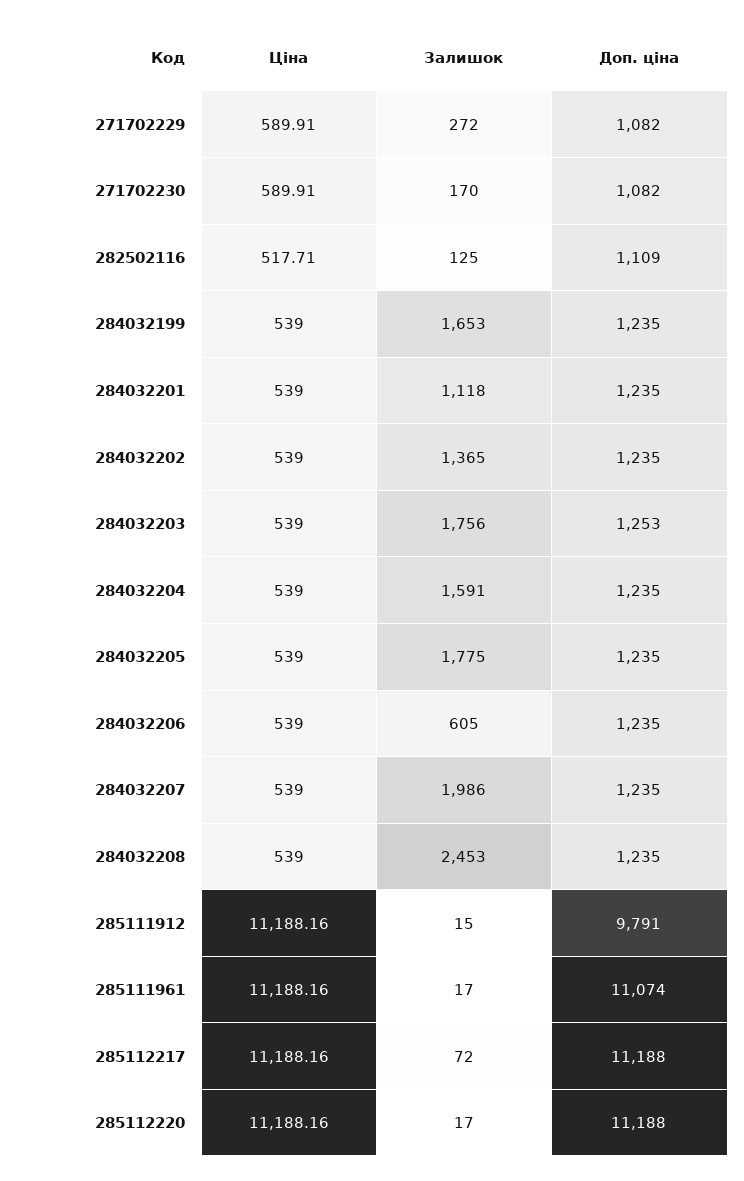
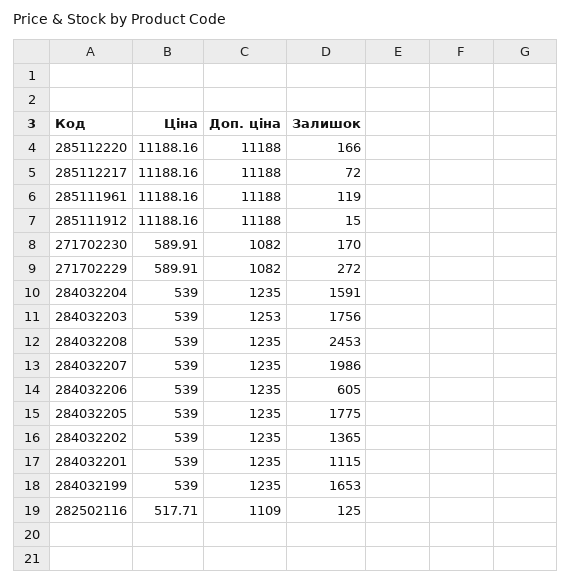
  {
    "Ціна": {
      "271702229": 589.91,
      "271702230": 589.91,
      "282502116": 517.71,
      "284032199": 539,
      "284032201": 539,
      "284032202": 539,
      "284032203": 539,
      "284032204": 539,
      "284032205": 539,
      "284032206": 539,
      "284032207": 539,
      "284032208": 539,
      "285111912": 11188.16,
      "285111961": 11188.16,
      "285112217": 11188.16,
      "285112220": 11188.16
    },
    "Залишок": {
      "271702229": 272,
      "271702230": 170,
      "282502116": 125,
      "284032199": 1653,
-     "284032201": 1118,
+     "284032201": 1115,
      "284032202": 1365,
      "284032203": 1756,
      "284032204": 1591,
      "284032205": 1775,
      "284032206": 605,
      "284032207": 1986,
      "284032208": 2453,
      "285111912": 15,
-     "285111961": 17,
+     "285111961": 119,
      "285112217": 72,
-     "285112220": 17
+     "285112220": 166
    },
    "Доп. ціна": {
      "271702229": 1082,
      "271702230": 1082,
      "282502116": 1109,
      "284032199": 1235,
      "284032201": 1235,
      "284032202": 1235,
      "284032203": 1253,
      "284032204": 1235,
      "284032205": 1235,
      "284032206": 1235,
      "284032207": 1235,
      "284032208": 1235,
-     "285111912": 9791,
+     "285111912": 11188,
-     "285111961": 11074,
+     "285111961": 11188,
      "285112217": 11188,
      "285112220": 11188
    }
  }

